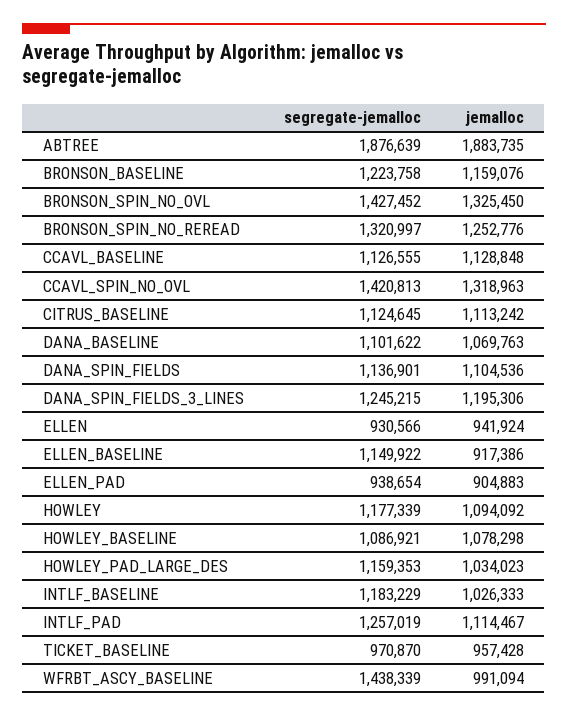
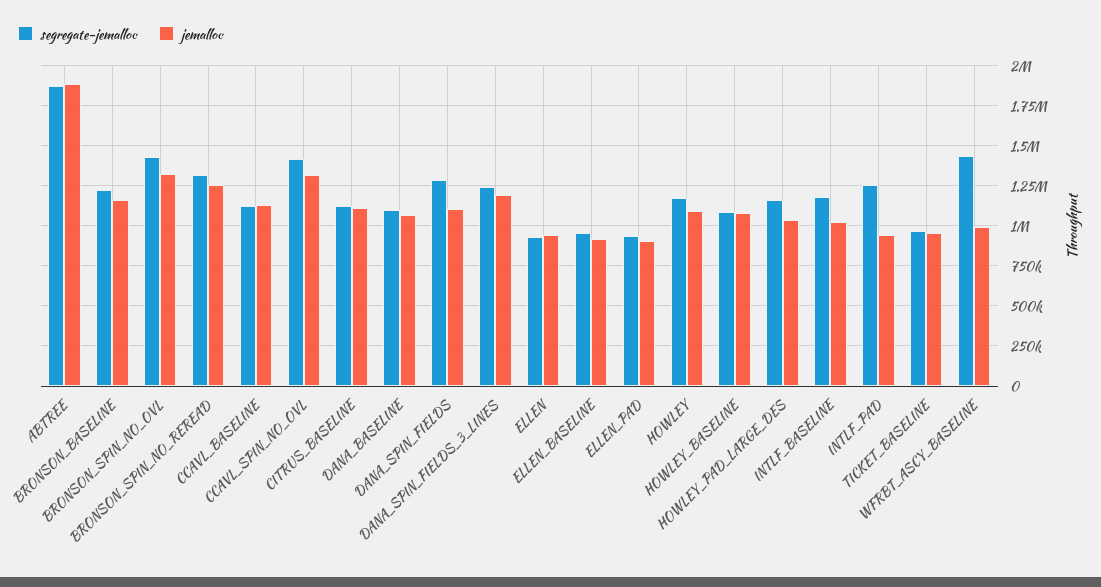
  {
    "segregate-jemalloc": {
      "ABTREE": 1876639,
      "BRONSON_BASELINE": 1223758,
      "BRONSON_SPIN_NO_OVL": 1427452,
      "BRONSON_SPIN_NO_REREAD": 1320997,
      "CCAVL_BASELINE": 1126555,
      "CCAVL_SPIN_NO_OVL": 1420813,
      "CITRUS_BASELINE": 1124645,
      "DANA_BASELINE": 1101622,
-     "DANA_SPIN_FIELDS": 1136901,
+     "DANA_SPIN_FIELDS": 1300000,
      "DANA_SPIN_FIELDS_3_LINES": 1245215,
      "ELLEN": 930566,
-     "ELLEN_BASELINE": 1149922,
+     "ELLEN_BASELINE": 950000,
      "ELLEN_PAD": 938654,
      "HOWLEY": 1177339,
      "HOWLEY_BASELINE": 1086921,
      "HOWLEY_PAD_LARGE_DES": 1159353,
      "INTLF_BASELINE": 1183229,
      "INTLF_PAD": 1257019,
      "TICKET_BASELINE": 970870,
      "WFRBT_ASCY_BASELINE": 1438339
    },
    "jemalloc": {
      "ABTREE": 1883735,
      "BRONSON_BASELINE": 1159076,
      "BRONSON_SPIN_NO_OVL": 1325450,
      "BRONSON_SPIN_NO_REREAD": 1252776,
      "CCAVL_BASELINE": 1128848,
      "CCAVL_SPIN_NO_OVL": 1318963,
      "CITRUS_BASELINE": 1113242,
      "DANA_BASELINE": 1069763,
      "DANA_SPIN_FIELDS": 1104536,
      "DANA_SPIN_FIELDS_3_LINES": 1195306,
      "ELLEN": 941924,
      "ELLEN_BASELINE": 917386,
      "ELLEN_PAD": 904883,
      "HOWLEY": 1094092,
      "HOWLEY_BASELINE": 1078298,
      "HOWLEY_PAD_LARGE_DES": 1034023,
      "INTLF_BASELINE": 1026333,
-     "INTLF_PAD": 1114467,
+     "INTLF_PAD": 950000,
      "TICKET_BASELINE": 957428,
      "WFRBT_ASCY_BASELINE": 991094
    }
  }

